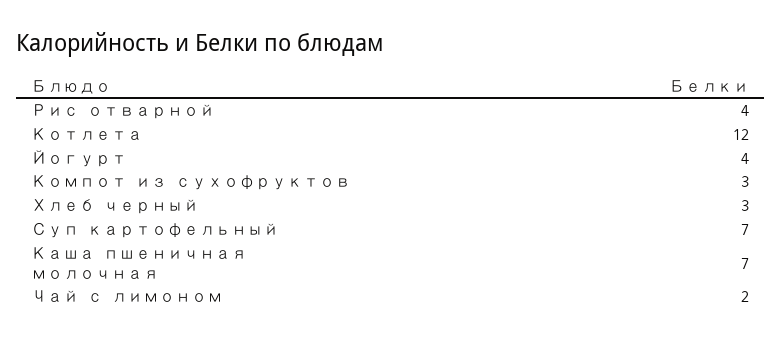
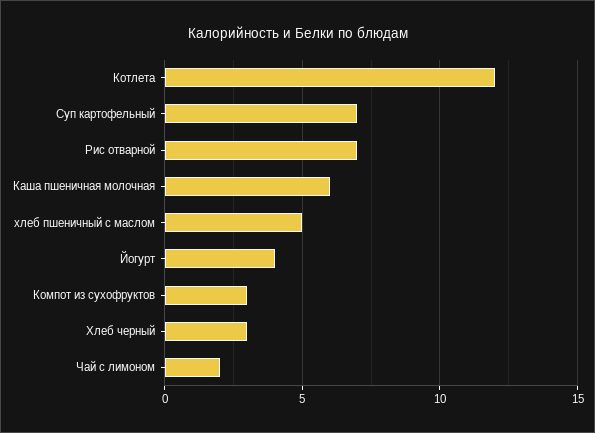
  {
-   "Рис отварной": 4,
+   "Рис отварной": 7,
    "Котлета": 12,
    "Йогурт": 4,
    "Компот из сухофруктов": 3,
    "Хлеб черный": 3,
    "Суп картофельный": 7,
-   "Каша пшеничная молочная": 7,
+   "Каша пшеничная молочная": 6,
-   "Чай с лимоном": 2
+   "Чай с лимоном": 2,
+   "хлеб пшеничный с маслом": 5
  }

